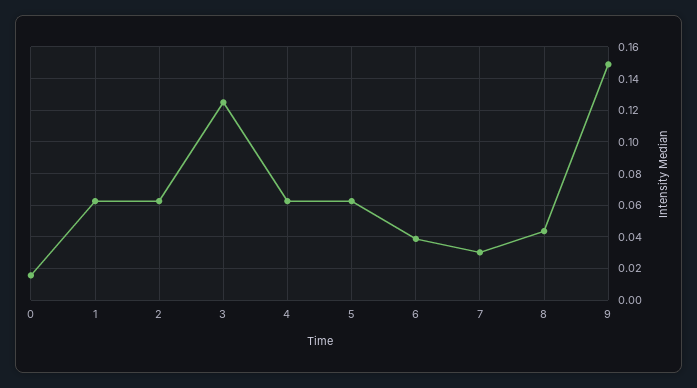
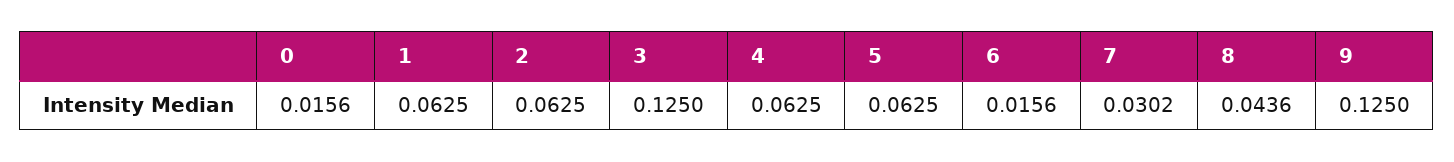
  {
    "0": 0.0156,
    "1": 0.0625,
    "2": 0.0625,
    "3": 0.125,
    "4": 0.0625,
    "5": 0.0625,
-   "6": 0.04,
+   "6": 0.0156,
    "7": 0.0302,
    "8": 0.0436,
-   "9": 0.15
+   "9": 0.125
  }

